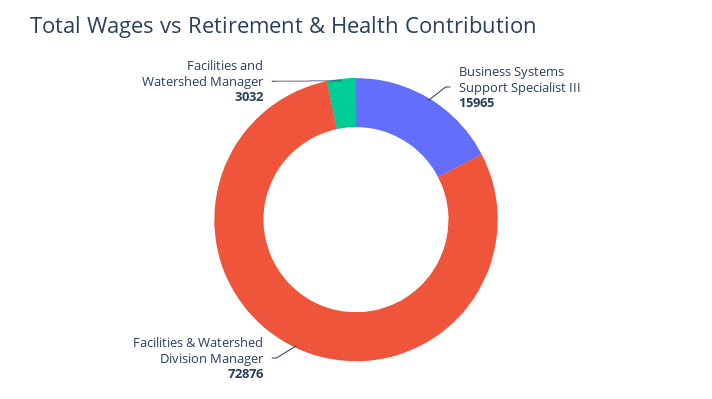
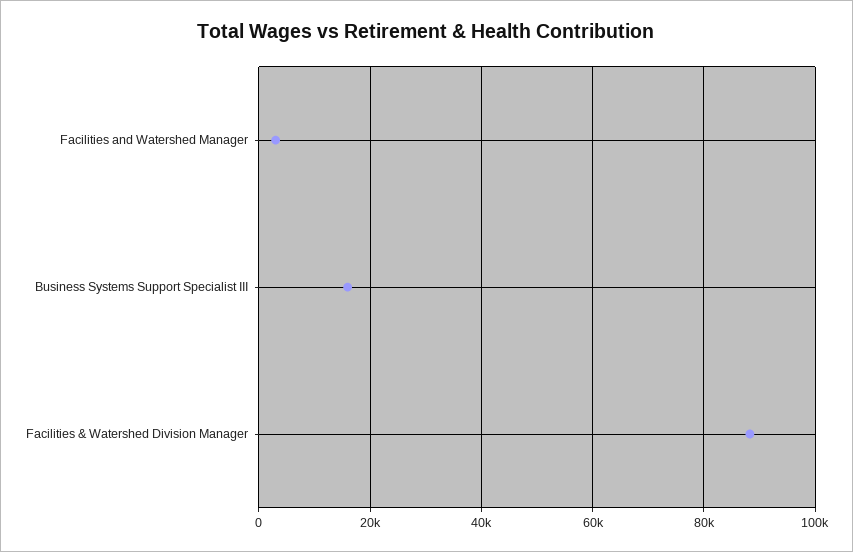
  {
    "Business Systems Support Specialist III": 15965,
-   "Facilities & Watershed Division Manager": 72876,
+   "Facilities & Watershed Division Manager": 88000,
    "Facilities and Watershed Manager": 3032
  }

